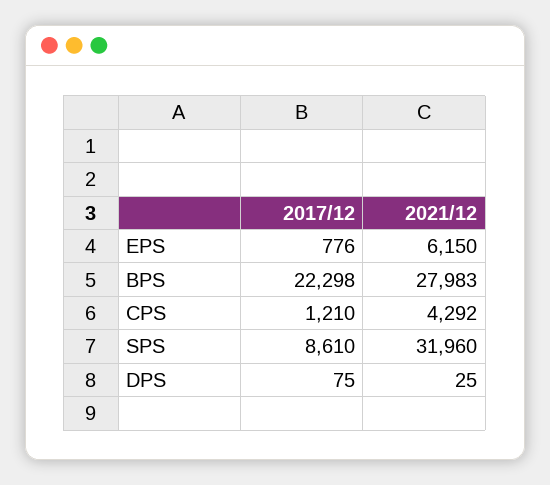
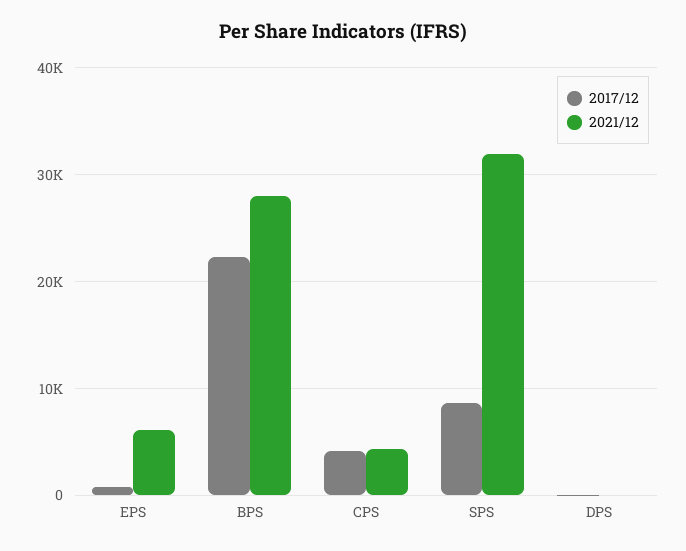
  {
    "2017/12": {
      "EPS": 776,
      "BPS": 22298,
-     "CPS": 1210,
+     "CPS": 4000,
      "SPS": 8610,
      "DPS": 75
    },
    "2021/12": {
      "EPS": 6150,
      "BPS": 27983,
      "CPS": 4292,
      "SPS": 31960,
      "DPS": 25
    }
  }

